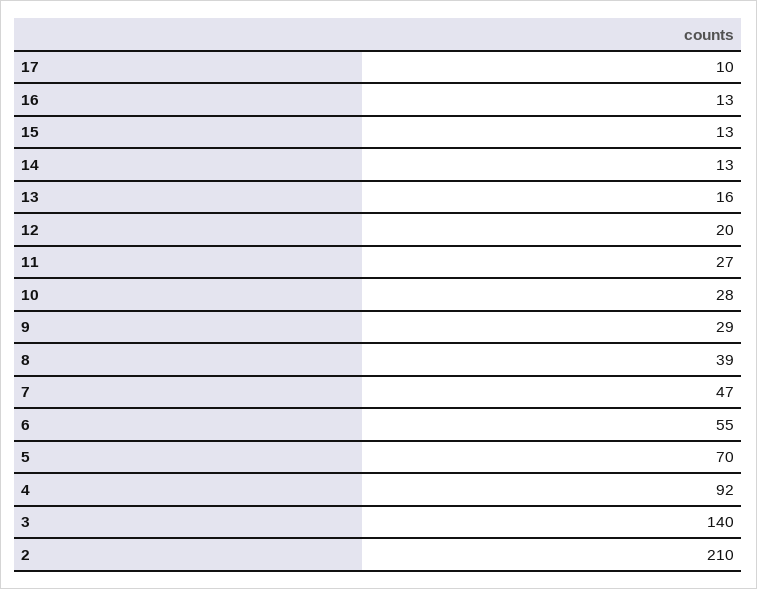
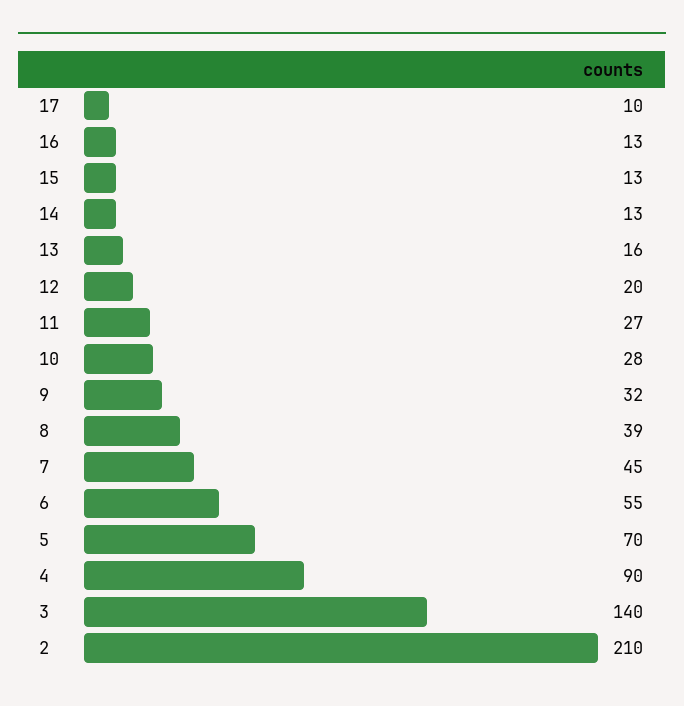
  {
    "17": 10,
    "16": 13,
    "15": 13,
    "14": 13,
    "13": 16,
    "12": 20,
    "11": 27,
    "10": 28,
-   "9": 29,
+   "9": 32,
    "8": 39,
-   "7": 47,
+   "7": 45,
    "6": 55,
    "5": 70,
-   "4": 92,
+   "4": 90,
    "3": 140,
    "2": 210
  }

